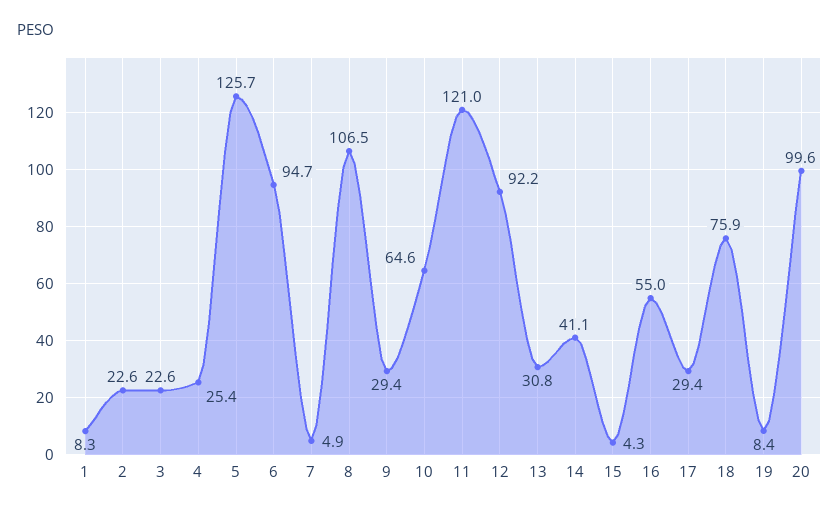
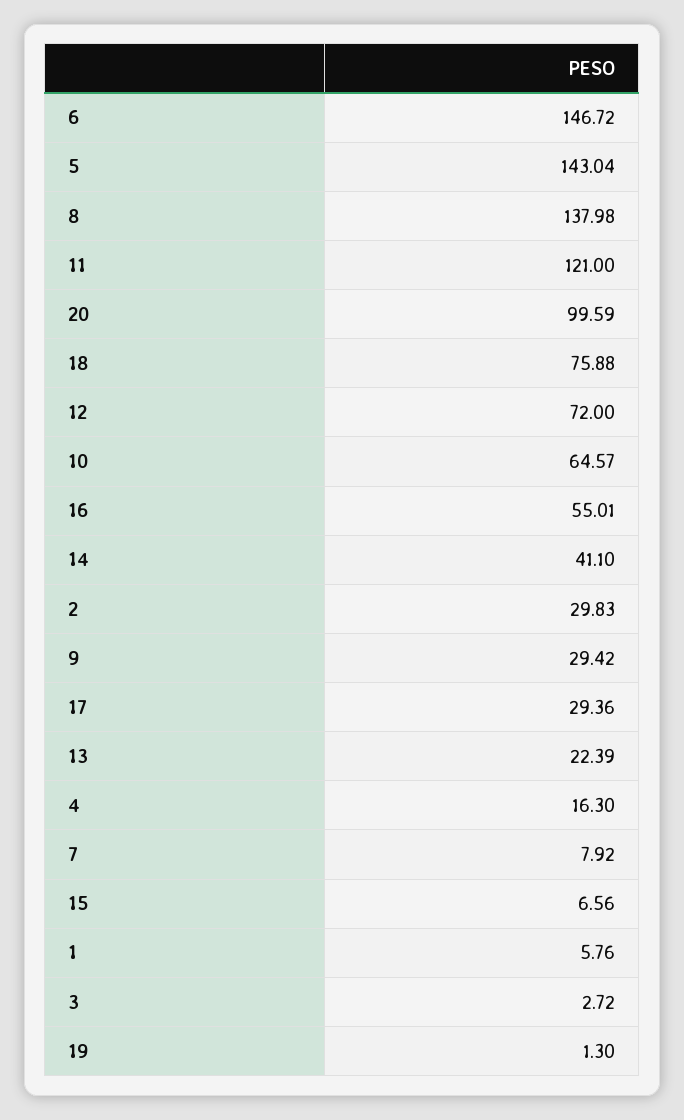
  {
-   "1": 8.3,
+   "1": 5.76,
-   "2": 22.6,
+   "2": 29.83,
-   "3": 22.6,
+   "3": 2.72,
-   "4": 25.4,
+   "4": 16.3,
-   "5": 125.7,
+   "5": 143.04,
-   "6": 94.7,
+   "6": 146.72,
-   "7": 4.9,
+   "7": 7.92,
-   "8": 106.5,
+   "8": 137.98,
    "9": 29.42,
    "10": 64.57,
    "11": 121,
-   "12": 92.2,
+   "12": 72,
-   "13": 30.8,
+   "13": 22.39,
    "14": 41.1,
-   "15": 4.3,
+   "15": 6.56,
    "16": 55.01,
    "17": 29.36,
    "18": 75.88,
-   "19": 8.4,
+   "19": 1.3,
    "20": 99.59
  }

